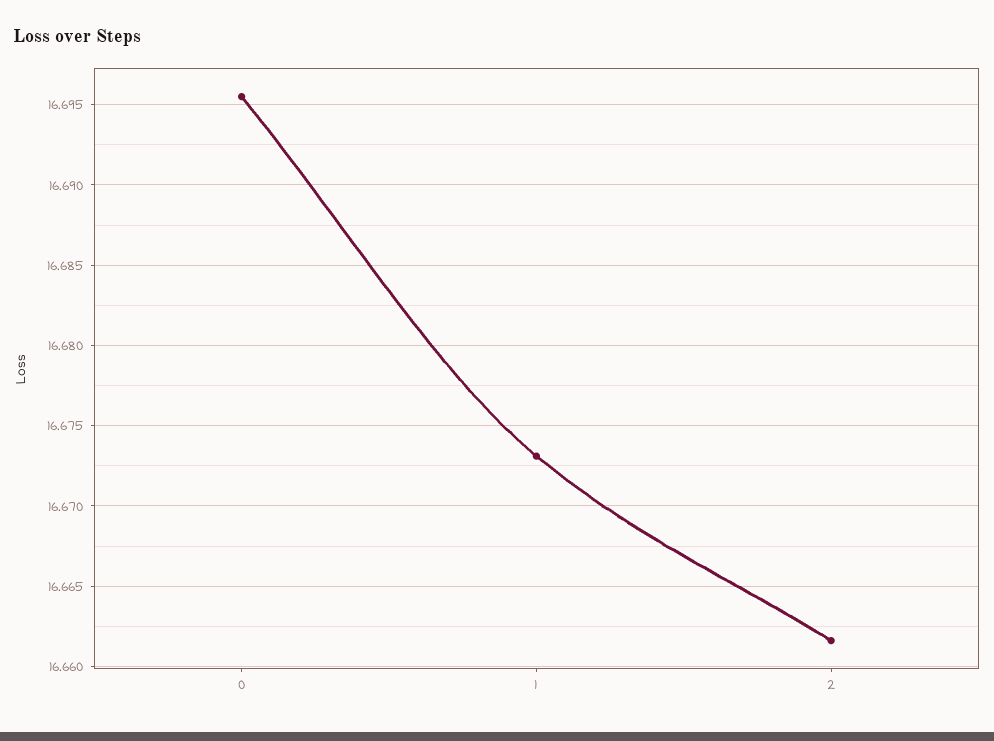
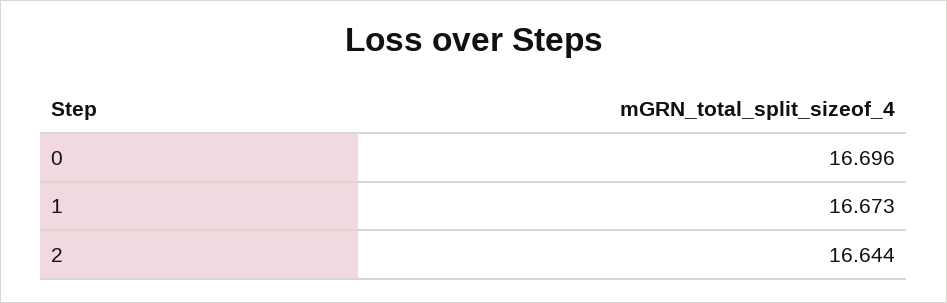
  {
    "0": 16.696,
    "1": 16.673,
-   "2": 16.6615
+   "2": 16.644
  }

